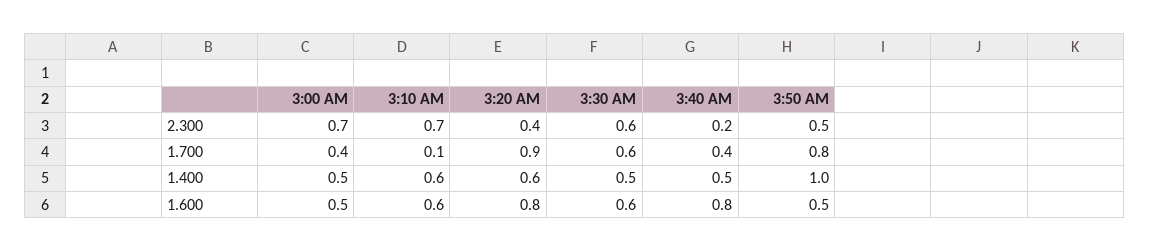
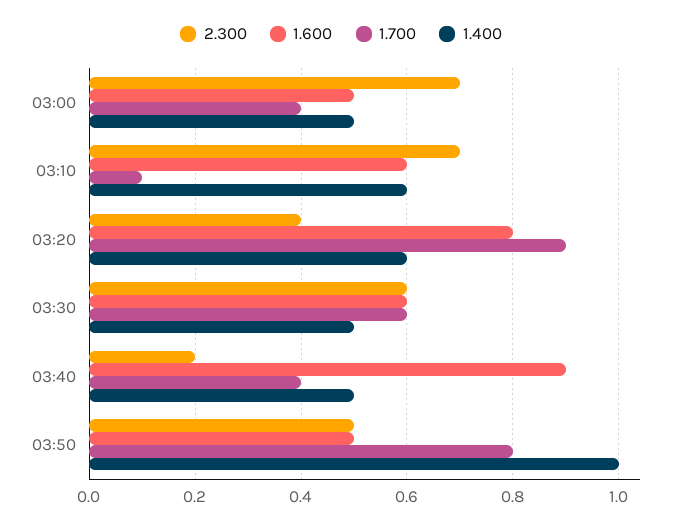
  {
    "2.300": {
      "3:00 AM": 0.7,
      "3:10 AM": 0.7,
      "3:20 AM": 0.4,
      "3:30 AM": 0.6,
      "3:40 AM": 0.2,
      "3:50 AM": 0.5
    },
    "1.700": {
      "3:00 AM": 0.4,
      "3:10 AM": 0.1,
      "3:20 AM": 0.9,
      "3:30 AM": 0.6,
      "3:40 AM": 0.4,
      "3:50 AM": 0.8
    },
    "1.400": {
      "3:00 AM": 0.5,
      "3:10 AM": 0.6,
      "3:20 AM": 0.6,
      "3:30 AM": 0.5,
      "3:40 AM": 0.5,
      "3:50 AM": 1
    },
    "1.600": {
      "3:00 AM": 0.5,
      "3:10 AM": 0.6,
      "3:20 AM": 0.8,
      "3:30 AM": 0.6,
-     "3:40 AM": 0.8,
+     "3:40 AM": 0.9,
      "3:50 AM": 0.5
    }
  }

